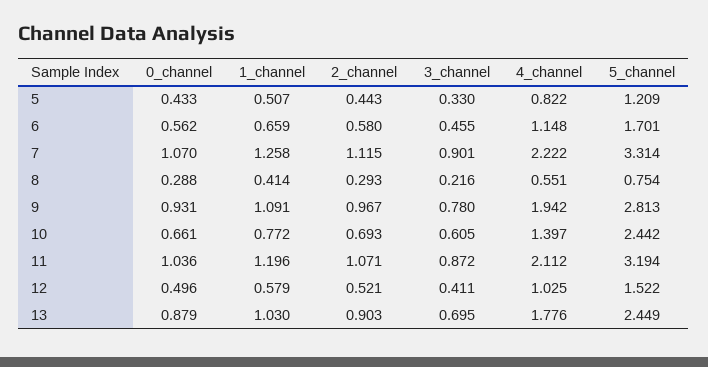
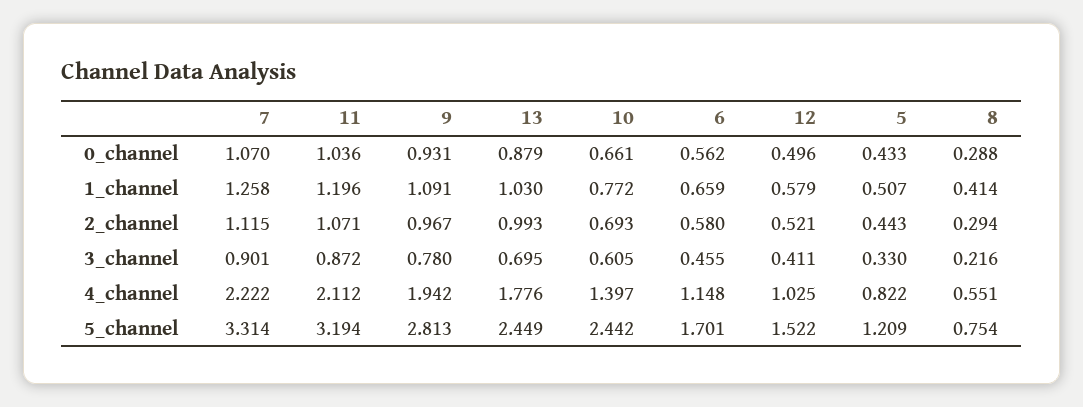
  {
    "0_channel": {
      "5": 0.433,
      "6": 0.562,
      "7": 1.07,
      "8": 0.288,
      "9": 0.931,
      "10": 0.661,
      "11": 1.036,
      "12": 0.496,
      "13": 0.879
    },
    "1_channel": {
      "5": 0.507,
      "6": 0.659,
      "7": 1.258,
      "8": 0.414,
      "9": 1.091,
      "10": 0.772,
      "11": 1.196,
      "12": 0.579,
      "13": 1.03
    },
    "2_channel": {
      "5": 0.443,
      "6": 0.58,
      "7": 1.115,
-     "8": 0.293,
+     "8": 0.294,
      "9": 0.967,
      "10": 0.693,
      "11": 1.071,
      "12": 0.521,
-     "13": 0.903
+     "13": 0.993
    },
    "3_channel": {
      "5": 0.33,
      "6": 0.455,
      "7": 0.901,
      "8": 0.216,
      "9": 0.78,
      "10": 0.605,
      "11": 0.872,
      "12": 0.411,
      "13": 0.695
    },
    "4_channel": {
      "5": 0.822,
      "6": 1.148,
      "7": 2.222,
      "8": 0.551,
      "9": 1.942,
      "10": 1.397,
      "11": 2.112,
      "12": 1.025,
      "13": 1.776
    },
    "5_channel": {
      "5": 1.209,
      "6": 1.701,
      "7": 3.314,
      "8": 0.754,
      "9": 2.813,
      "10": 2.442,
      "11": 3.194,
      "12": 1.522,
      "13": 2.449
    }
  }

